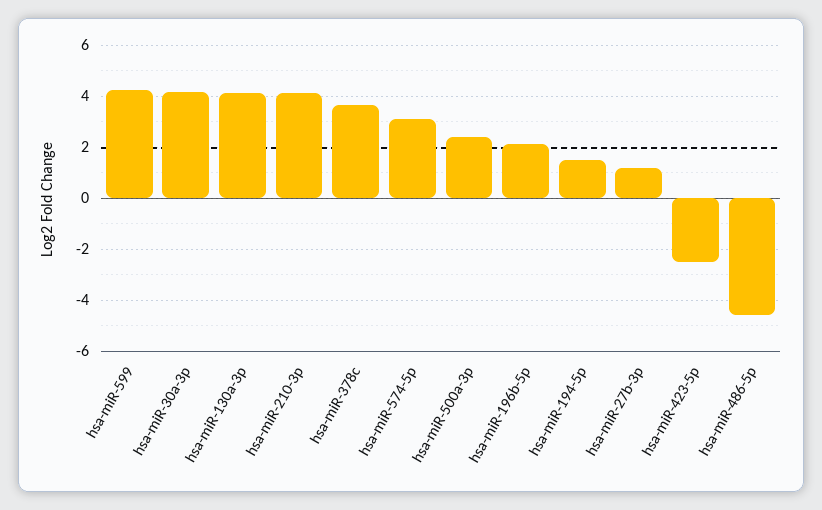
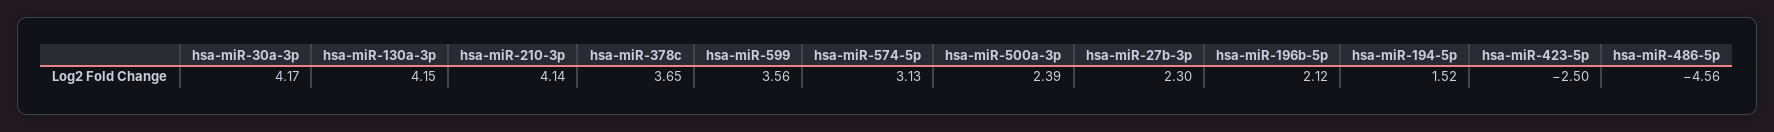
  {
-   "hsa-miR-599": 4.25,
+   "hsa-miR-599": 3.56,
    "hsa-miR-30a-3p": 4.17,
    "hsa-miR-130a-3p": 4.15,
    "hsa-miR-210-3p": 4.14,
    "hsa-miR-378c": 3.65,
    "hsa-miR-574-5p": 3.13,
    "hsa-miR-500a-3p": 2.39,
    "hsa-miR-196b-5p": 2.12,
    "hsa-miR-194-5p": 1.52,
-   "hsa-miR-27b-3p": 1.25,
+   "hsa-miR-27b-3p": 2.3,
    "hsa-miR-423-5p": -2.5,
    "hsa-miR-486-5p": -4.56
  }

